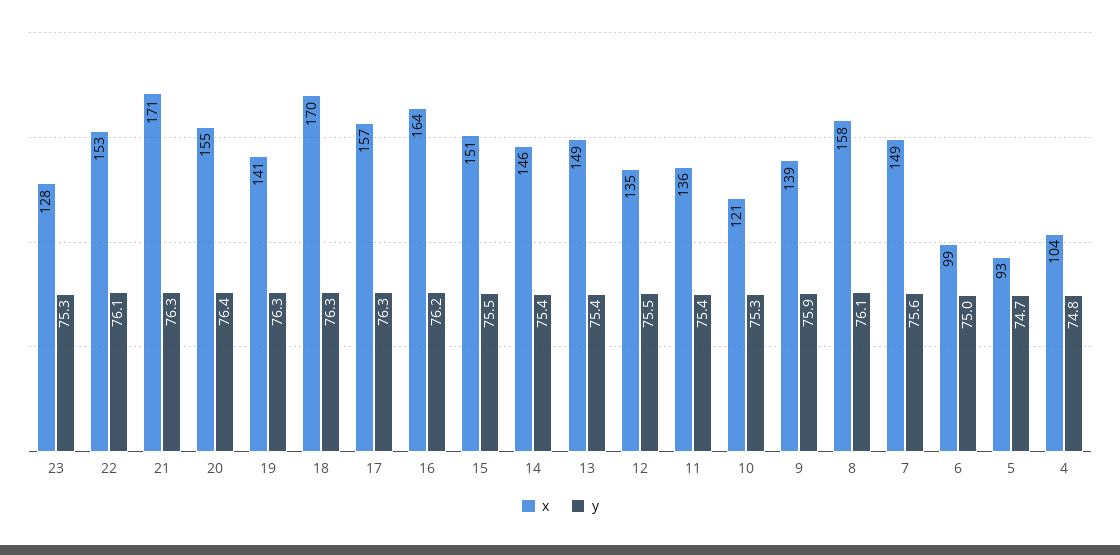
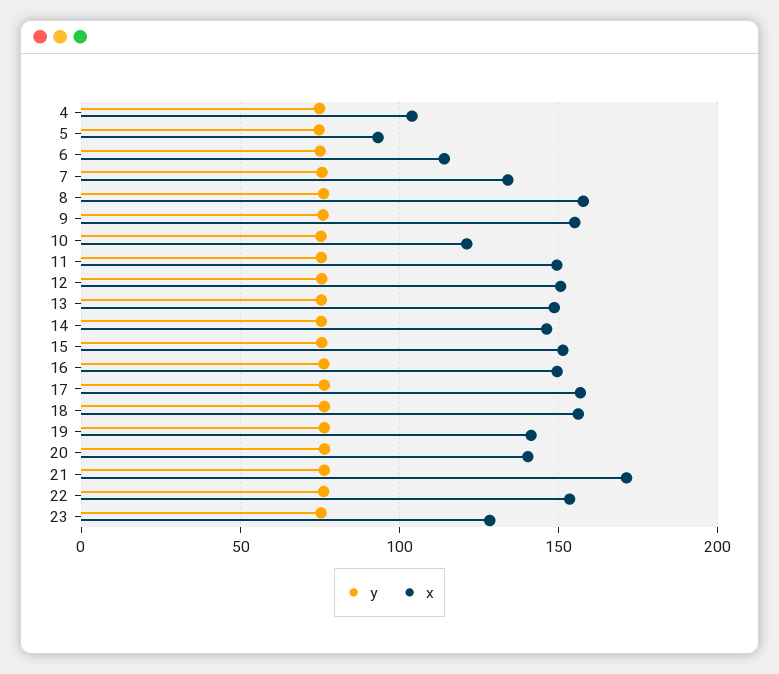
  {
    "x": {
      "23": 128,
      "22": 153,
      "21": 171,
-     "20": 155,
+     "20": 140,
      "19": 141,
-     "18": 170,
+     "18": 155,
      "17": 157,
-     "16": 164,
+     "16": 150,
      "15": 151,
      "14": 146,
      "13": 149,
-     "12": 135,
+     "12": 150,
-     "11": 136,
+     "11": 150,
      "10": 121,
-     "9": 139,
+     "9": 155,
      "8": 158,
-     "7": 149,
+     "7": 135,
-     "6": 99,
+     "6": 115,
      "5": 93,
      "4": 104
    },
    "y": {
      "23": 75.3,
      "22": 76.1,
      "21": 76.3,
      "20": 76.4,
      "19": 76.3,
      "18": 76.3,
      "17": 76.3,
      "16": 76.2,
      "15": 75.5,
      "14": 75.4,
      "13": 75.4,
      "12": 75.5,
      "11": 75.4,
      "10": 75.3,
      "9": 75.9,
      "8": 76.1,
      "7": 75.6,
      "6": 75,
      "5": 74.7,
      "4": 74.8
    }
  }

